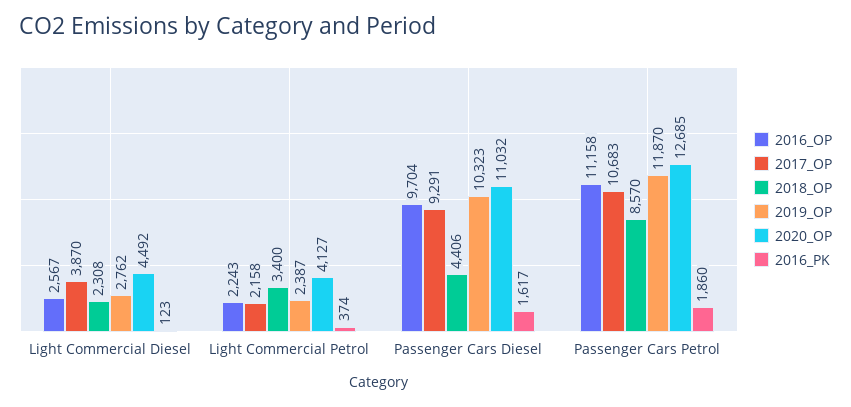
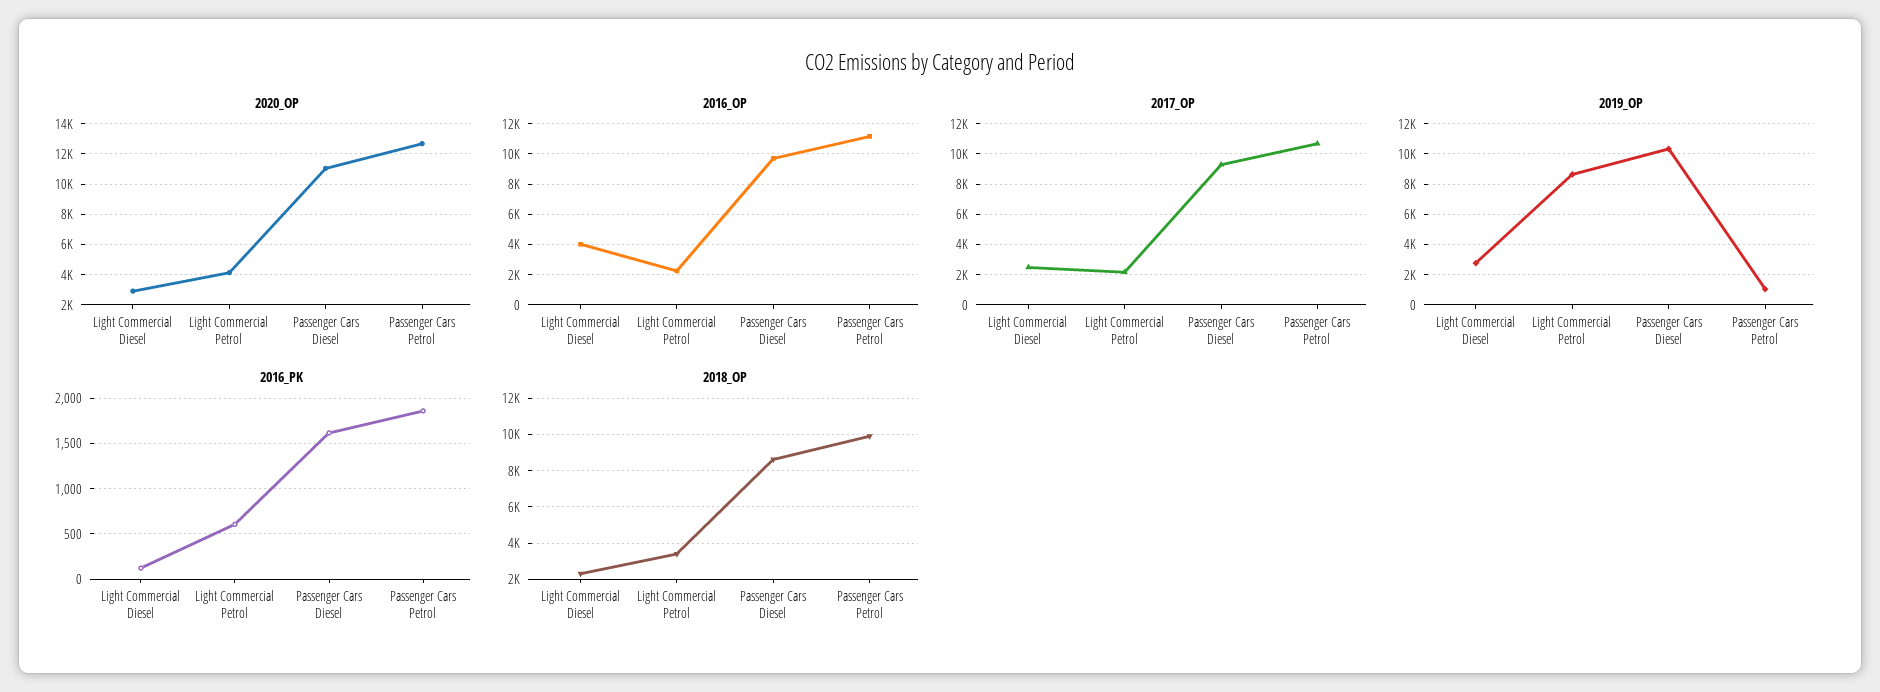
  {
    "2016_OP": {
-     "Light Commercial Diesel": 2567,
+     "Light Commercial Diesel": 4000,
      "Light Commercial Petrol": 2243,
      "Passenger Cars Diesel": 9704,
      "Passenger Cars Petrol": 11158
    },
    "2017_OP": {
-     "Light Commercial Diesel": 3870,
+     "Light Commercial Diesel": 2500,
      "Light Commercial Petrol": 2158,
      "Passenger Cars Diesel": 9291,
      "Passenger Cars Petrol": 10683
    },
    "2018_OP": {
      "Light Commercial Diesel": 2308,
      "Light Commercial Petrol": 3400,
-     "Passenger Cars Diesel": 4406,
+     "Passenger Cars Diesel": 8500,
-     "Passenger Cars Petrol": 8570
+     "Passenger Cars Petrol": 10000
    },
    "2019_OP": {
      "Light Commercial Diesel": 2762,
-     "Light Commercial Petrol": 2387,
+     "Light Commercial Petrol": 8500,
      "Passenger Cars Diesel": 10323,
-     "Passenger Cars Petrol": 11870
+     "Passenger Cars Petrol": 1000
    },
    "2020_OP": {
-     "Light Commercial Diesel": 4492,
+     "Light Commercial Diesel": 3000,
      "Light Commercial Petrol": 4127,
      "Passenger Cars Diesel": 11032,
      "Passenger Cars Petrol": 12685
    },
    "2016_PK": {
      "Light Commercial Diesel": 123,
-     "Light Commercial Petrol": 374,
+     "Light Commercial Petrol": 600,
      "Passenger Cars Diesel": 1617,
      "Passenger Cars Petrol": 1860
    }
  }

